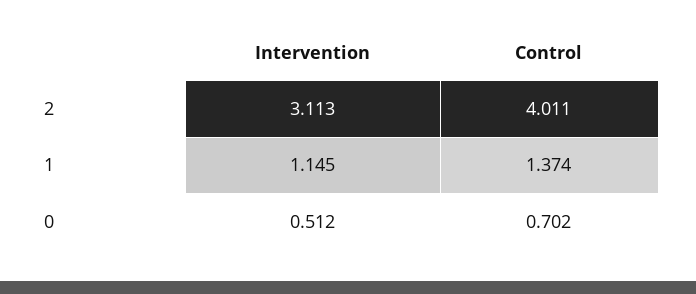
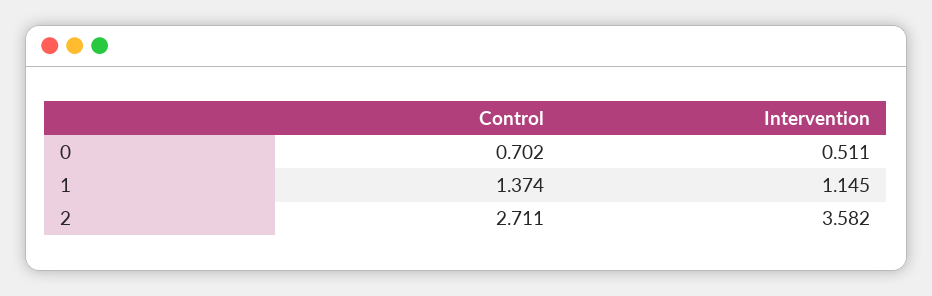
  {
    "Intervention": {
-     "2": 3.113,
+     "2": 3.582,
      "1": 1.145,
-     "0": 0.512
+     "0": 0.511
    },
    "Control": {
-     "2": 4.011,
+     "2": 2.711,
      "1": 1.374,
      "0": 0.702
    }
  }

